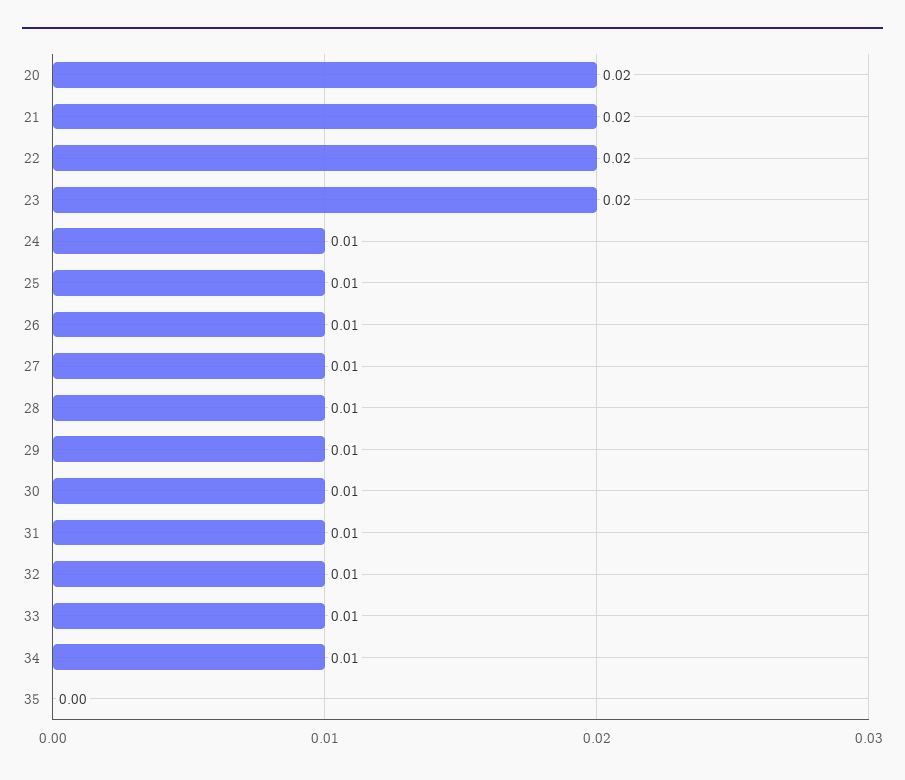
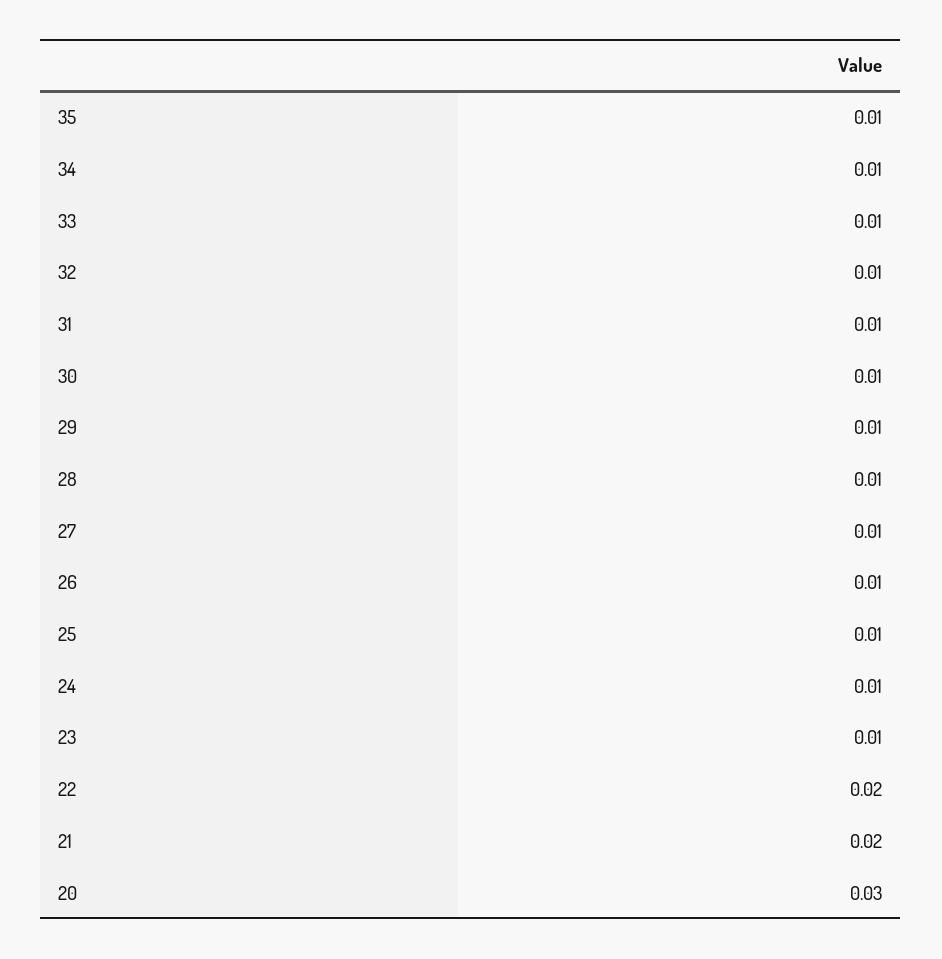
  {
-   "20": 0.02,
+   "20": 0.03,
    "21": 0.02,
    "22": 0.02,
-   "23": 0.02,
+   "23": 0.01,
    "24": 0.01,
    "25": 0.01,
    "26": 0.01,
    "27": 0.01,
    "28": 0.01,
    "29": 0.01,
    "30": 0.01,
    "31": 0.01,
    "32": 0.01,
    "33": 0.01,
    "34": 0.01,
-   "35": 0
+   "35": 0.01
  }

